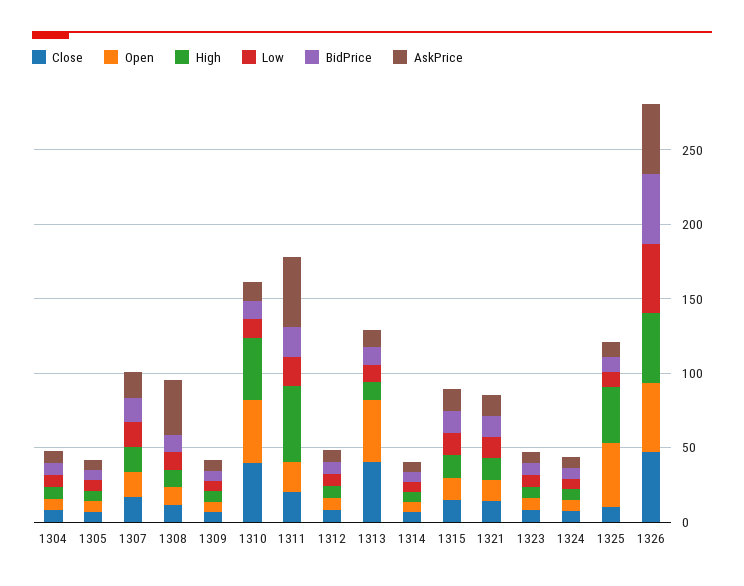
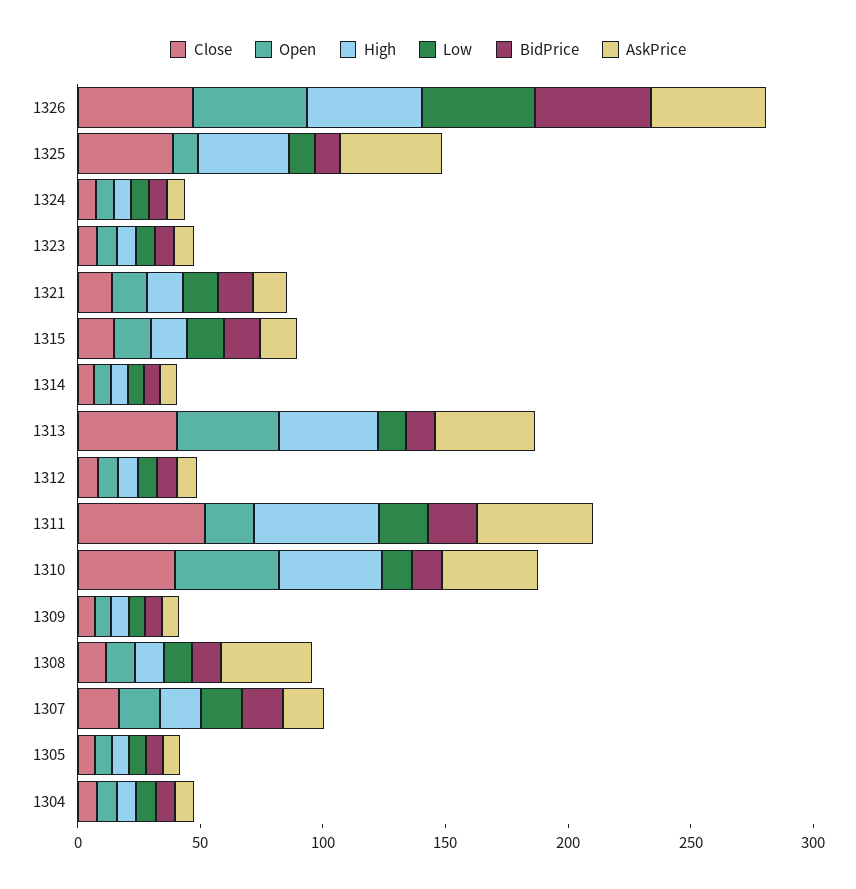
  {
    "Close": {
      "1304": 10,
      "1305": 10,
      "1307": 20,
      "1308": 10,
      "1309": 10,
      "1310": 40,
-     "1311": 20,
+     "1311": 50,
      "1312": 10,
      "1313": 40,
      "1314": 10,
      "1315": 10,
      "1321": 10,
      "1323": 10,
      "1324": 10,
-     "1325": 10,
+     "1325": 40,
      "1326": 50
    },
    "Open": {
      "1304": 10,
      "1305": 10,
      "1307": 20,
      "1308": 10,
      "1309": 10,
      "1310": 40,
      "1311": 20,
      "1312": 10,
      "1313": 40,
      "1314": 10,
      "1315": 10,
      "1321": 10,
      "1323": 10,
      "1324": 10,
-     "1325": 40,
+     "1325": 10,
      "1326": 50
    },
    "High": {
      "1304": 10,
      "1305": 10,
      "1307": 20,
      "1308": 10,
      "1309": 10,
      "1310": 40,
      "1311": 50,
      "1312": 10,
-     "1313": 10,
+     "1313": 40,
      "1314": 10,
      "1315": 20,
      "1321": 10,
      "1323": 10,
      "1324": 10,
      "1325": 40,
      "1326": 50
    },
    "Low": {
      "1304": 10,
      "1305": 10,
      "1307": 20,
      "1308": 10,
      "1309": 10,
      "1310": 10,
      "1311": 20,
      "1312": 10,
      "1313": 10,
      "1314": 10,
      "1315": 10,
      "1321": 10,
      "1323": 10,
      "1324": 10,
      "1325": 10,
      "1326": 50
    },
    "BidPrice": {
      "1304": 10,
      "1305": 10,
      "1307": 20,
      "1308": 10,
      "1309": 10,
      "1310": 10,
      "1311": 20,
      "1312": 10,
      "1313": 10,
      "1314": 10,
      "1315": 10,
      "1321": 10,
      "1323": 10,
      "1324": 10,
      "1325": 10,
      "1326": 50
    },
    "AskPrice": {
      "1304": 10,
      "1305": 10,
      "1307": 20,
      "1308": 40,
      "1309": 10,
-     "1310": 10,
+     "1310": 40,
      "1311": 50,
      "1312": 10,
-     "1313": 10,
+     "1313": 40,
      "1314": 10,
      "1315": 10,
      "1321": 10,
      "1323": 10,
      "1324": 10,
-     "1325": 10,
+     "1325": 40,
      "1326": 50
    }
  }

